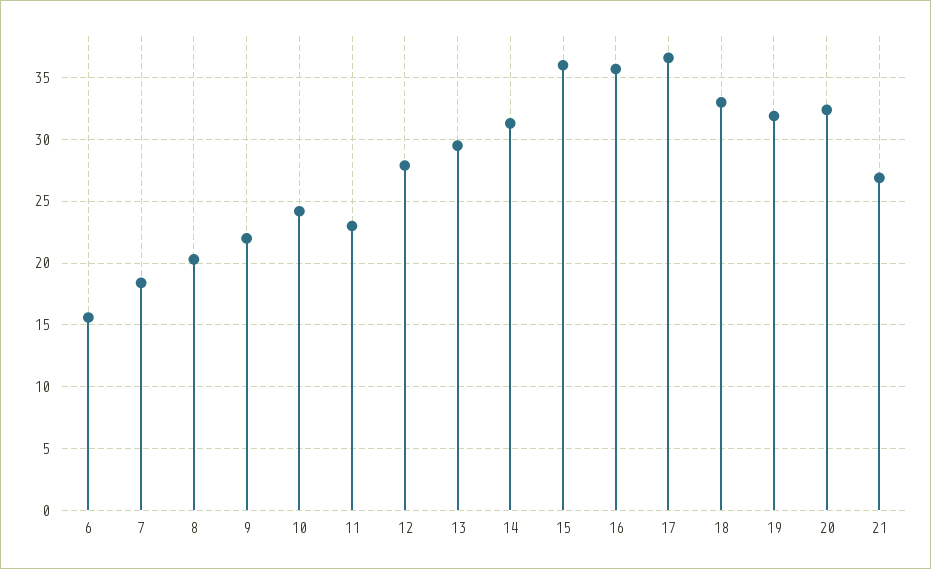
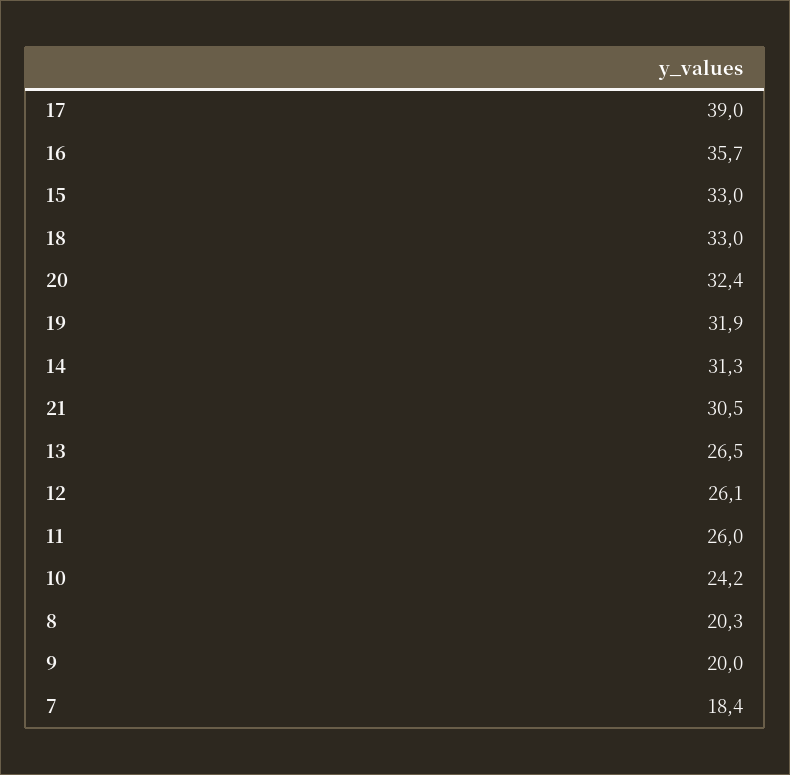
  {
-   "6": 15.5,
    "7": 18.4,
    "8": 20.3,
-   "9": 22,
+   "9": 20,
    "10": 24.2,
-   "11": 23,
+   "11": 26,
-   "12": 28,
+   "12": 26.1,
-   "13": 29.5,
+   "13": 26.5,
    "14": 31.3,
-   "15": 36,
+   "15": 33,
    "16": 35.7,
-   "17": 36.5,
+   "17": 39,
    "18": 33,
    "19": 31.9,
    "20": 32.4,
-   "21": 27
+   "21": 30.5
  }

